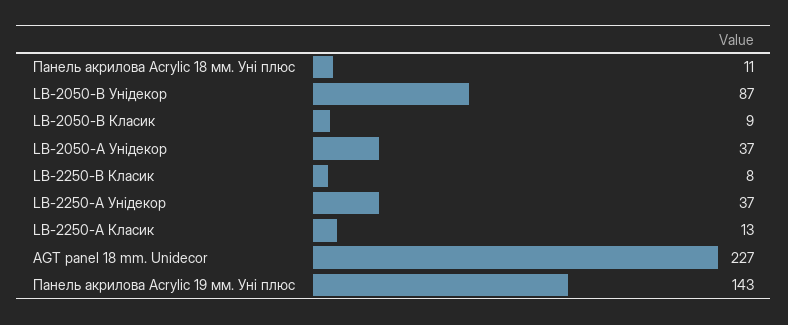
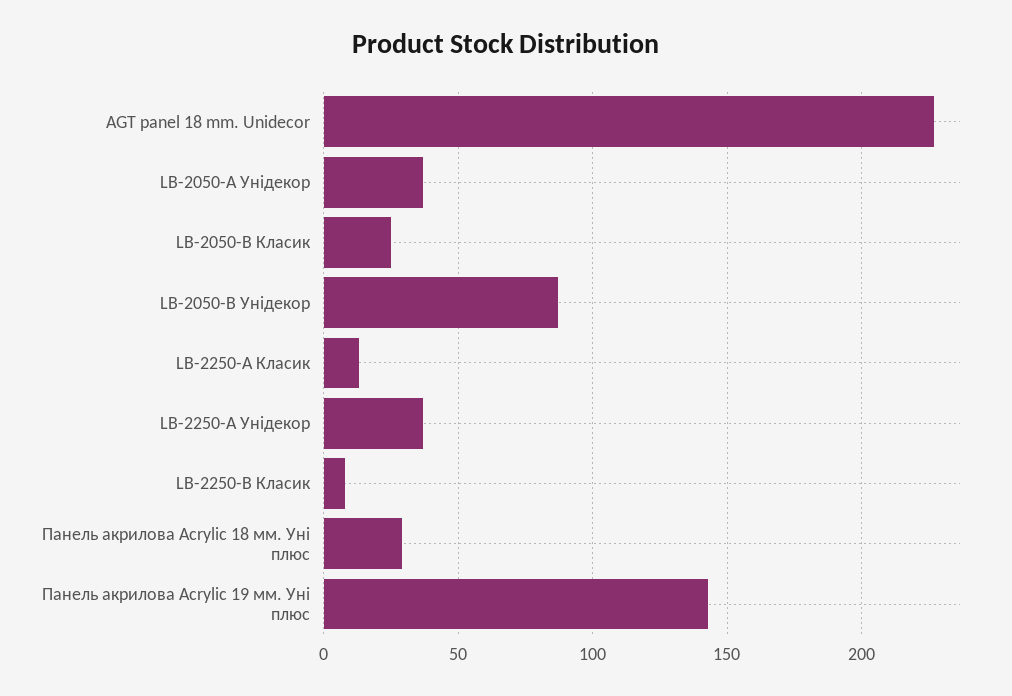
  {
-   "Панель акрилова Acrylic 18 мм. Уні плюс": 11,
+   "Панель акрилова Acrylic 18 мм. Уні плюс": 30,
    "LB-2050-В Унідекор": 87,
-   "LB-2050-В Класик": 9,
+   "LB-2050-В Класик": 25,
    "LB-2050-А Унідекор": 37,
    "LB-2250-В Класик": 8,
    "LB-2250-А Унідекор": 37,
    "LB-2250-А Класик": 13,
    "AGT panel 18 mm. Unidecor": 227,
    "Панель акрилова Acrylic 19 мм. Уні плюс": 143
  }

